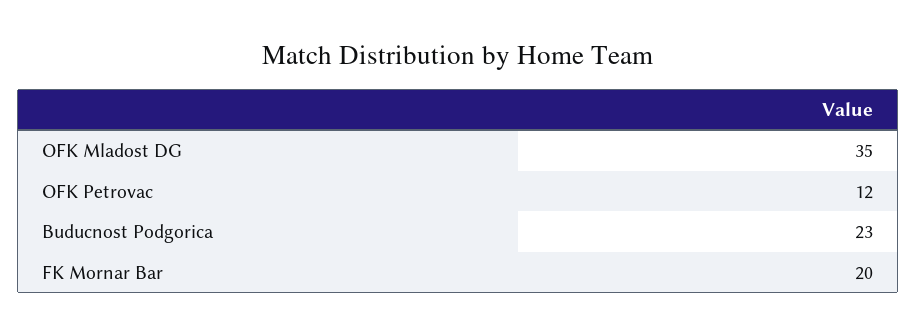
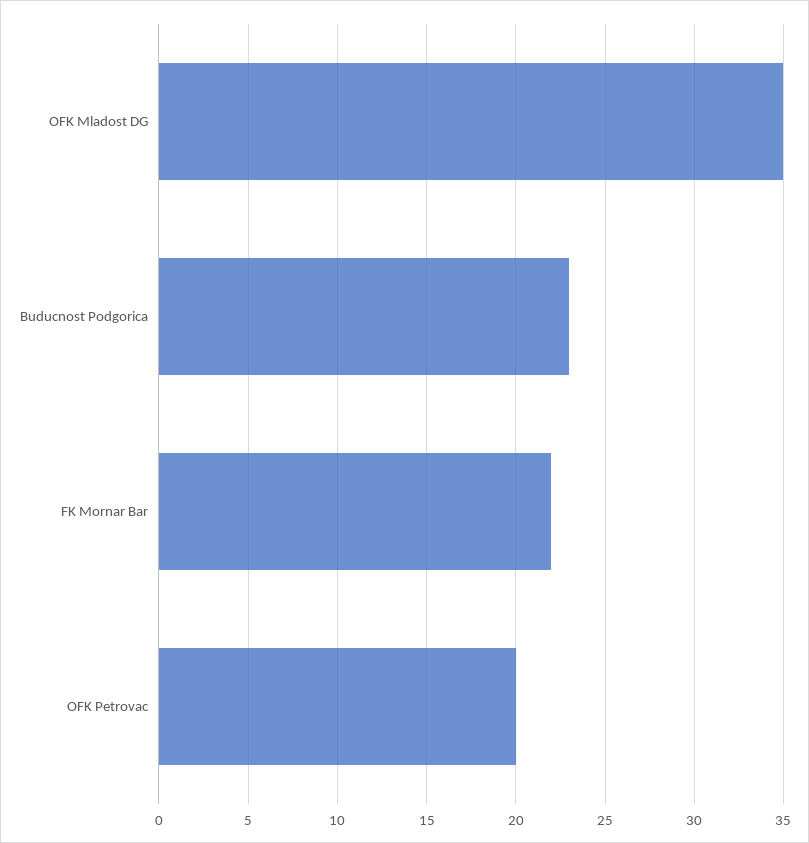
  {
    "OFK Mladost DG": 35,
-   "OFK Petrovac": 12,
+   "OFK Petrovac": 20,
    "Buducnost Podgorica": 23,
-   "FK Mornar Bar": 20
+   "FK Mornar Bar": 22
  }

